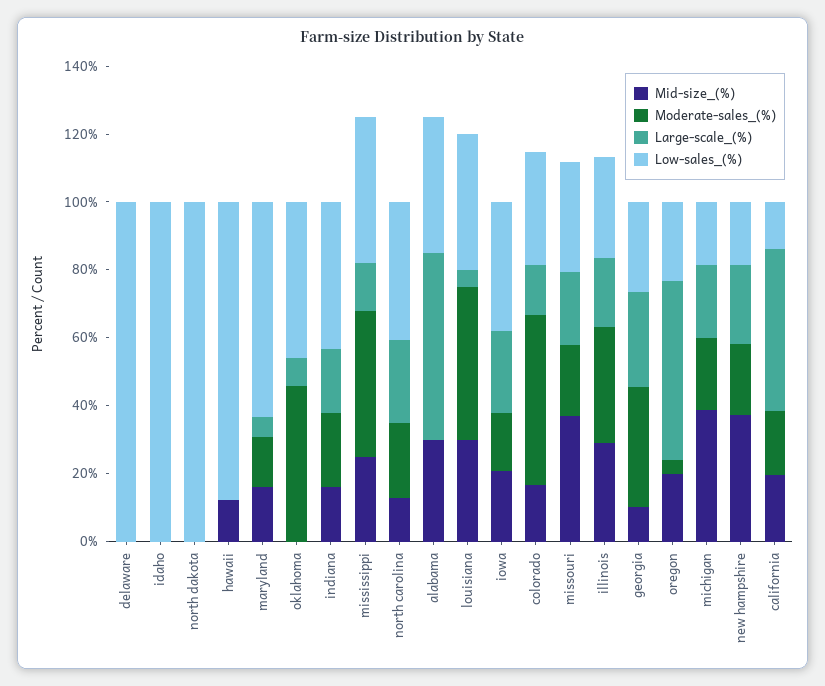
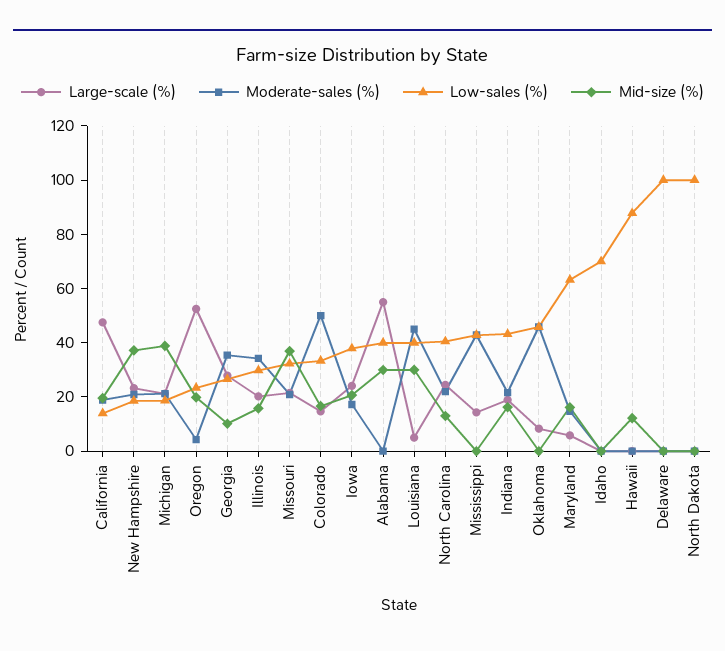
  {
    "Mid-size_(%)": {
      "delaware": 0,
      "idaho": 0,
      "north dakota": 0,
      "hawaii": 10,
      "maryland": 15,
      "oklahoma": 0,
      "indiana": 15,
-     "mississippi": 25,
+     "mississippi": 0,
      "north carolina": 15,
      "alabama": 30,
      "louisiana": 30,
      "iowa": 20,
      "colorado": 15,
      "missouri": 35,
-     "illinois": 30,
+     "illinois": 15,
      "georgia": 10,
      "oregon": 20,
      "michigan": 40,
      "new hampshire": 35,
      "california": 20
    },
    "Moderate-sales_(%)": {
      "delaware": 0,
      "idaho": 0,
      "north dakota": 0,
      "hawaii": 0,
      "maryland": 15,
      "oklahoma": 45,
      "indiana": 20,
      "mississippi": 45,
      "north carolina": 20,
      "alabama": 0,
      "louisiana": 45,
      "iowa": 15,
      "colorado": 50,
      "missouri": 20,
      "illinois": 35,
      "georgia": 35,
      "oregon": 5,
      "michigan": 20,
      "new hampshire": 20,
      "california": 20
    },
    "Large-scale_(%)": {
      "delaware": 0,
      "idaho": 0,
      "north dakota": 0,
      "hawaii": 0,
      "maryland": 5,
      "oklahoma": 10,
      "indiana": 20,
      "mississippi": 15,
      "north carolina": 25,
      "alabama": 55,
      "louisiana": 5,
      "iowa": 25,
      "colorado": 15,
      "missouri": 20,
      "illinois": 20,
      "georgia": 30,
      "oregon": 50,
      "michigan": 20,
      "new hampshire": 25,
      "california": 50
    },
    "Low-sales_(%)": {
      "delaware": 100,
-     "idaho": 100,
+     "idaho": 70,
      "north dakota": 100,
      "hawaii": 90,
      "maryland": 65,
      "oklahoma": 45,
      "indiana": 45,
      "mississippi": 45,
      "north carolina": 40,
      "alabama": 40,
      "louisiana": 40,
      "iowa": 40,
      "colorado": 35,
      "missouri": 30,
      "illinois": 30,
      "georgia": 25,
      "oregon": 25,
      "michigan": 20,
      "new hampshire": 20,
      "california": 15
    }
  }

